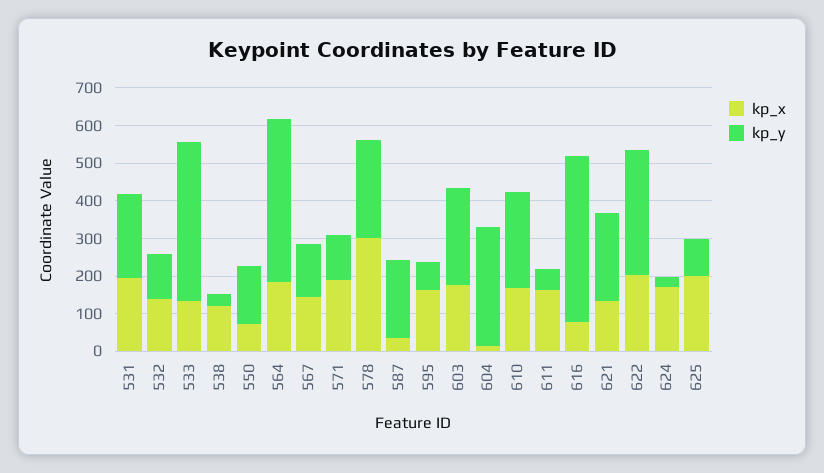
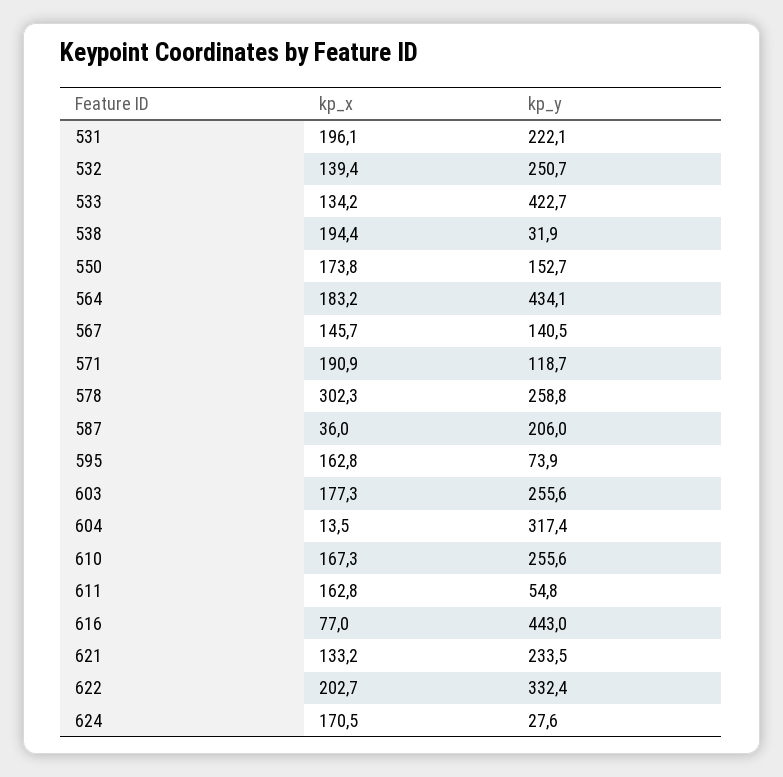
  {
    "kp_x": {
      "531": 196.1,
      "532": 139.4,
      "533": 134.2,
-     "538": 125,
+     "538": 194.4,
-     "550": 75,
+     "550": 173.8,
      "564": 183.2,
      "567": 145.7,
      "571": 190.9,
      "578": 302.3,
      "587": 36,
      "595": 162.8,
      "603": 177.3,
      "604": 13.5,
      "610": 167.3,
      "611": 162.8,
      "616": 77,
      "621": 133.2,
      "622": 202.7,
-     "624": 170.5,
+     "624": 170.5
-     "625": 200
    },
    "kp_y": {
      "531": 222.1,
-     "532": 125,
+     "532": 250.7,
      "533": 422.7,
      "538": 31.9,
      "550": 152.7,
      "564": 434.1,
      "567": 140.5,
      "571": 118.7,
      "578": 258.8,
      "587": 206,
      "595": 73.9,
      "603": 255.6,
      "604": 317.4,
      "610": 255.6,
      "611": 54.8,
      "616": 443,
      "621": 233.5,
      "622": 332.4,
-     "624": 27.6,
+     "624": 27.6
-     "625": 100
    }
  }

